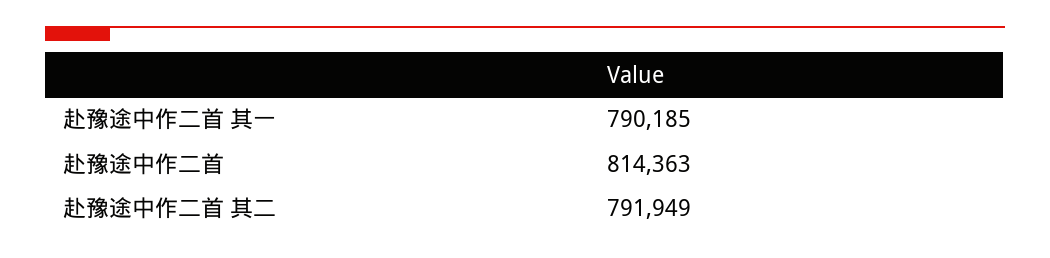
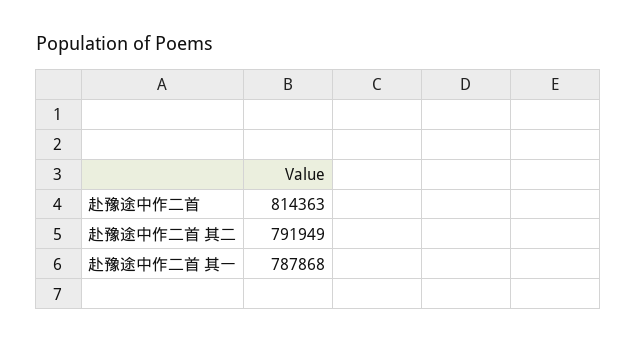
  {
-   "赴豫途中作二首 其一": 790185,
+   "赴豫途中作二首 其一": 787868,
    "赴豫途中作二首": 814363,
    "赴豫途中作二首 其二": 791949
  }

